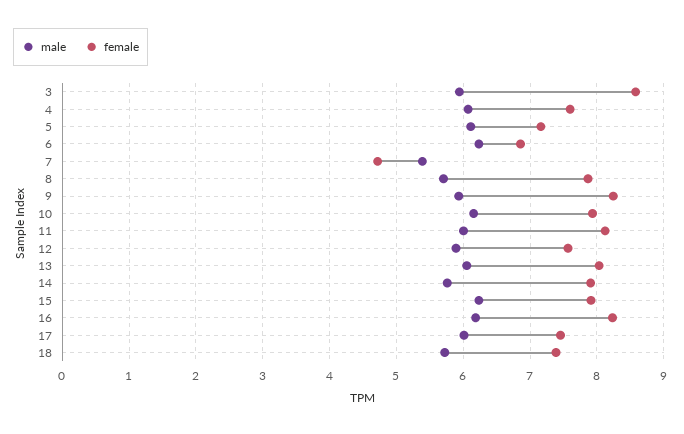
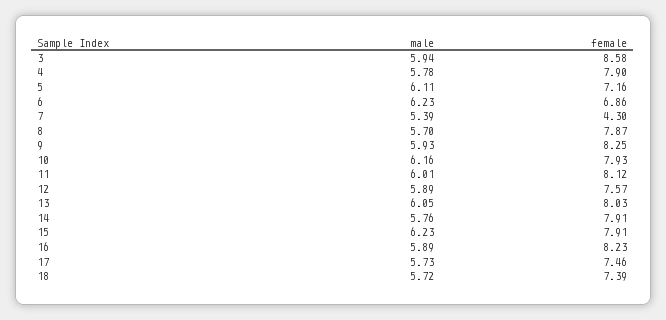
  {
    "male": {
      "3": 5.94,
-     "4": 6.1,
+     "4": 5.78,
      "5": 6.11,
      "6": 6.23,
      "7": 5.39,
      "8": 5.7,
      "9": 5.93,
      "10": 6.16,
      "11": 6.01,
      "12": 5.89,
      "13": 6.05,
      "14": 5.76,
      "15": 6.23,
-     "16": 6.2,
+     "16": 5.89,
-     "17": 6,
+     "17": 5.73,
      "18": 5.72
    },
    "female": {
      "3": 8.58,
-     "4": 7.6,
+     "4": 7.9,
      "5": 7.16,
      "6": 6.86,
-     "7": 4.7,
+     "7": 4.3,
      "8": 7.87,
      "9": 8.25,
      "10": 7.93,
      "11": 8.12,
      "12": 7.57,
      "13": 8.03,
      "14": 7.91,
      "15": 7.91,
      "16": 8.23,
      "17": 7.46,
      "18": 7.39
    }
  }

